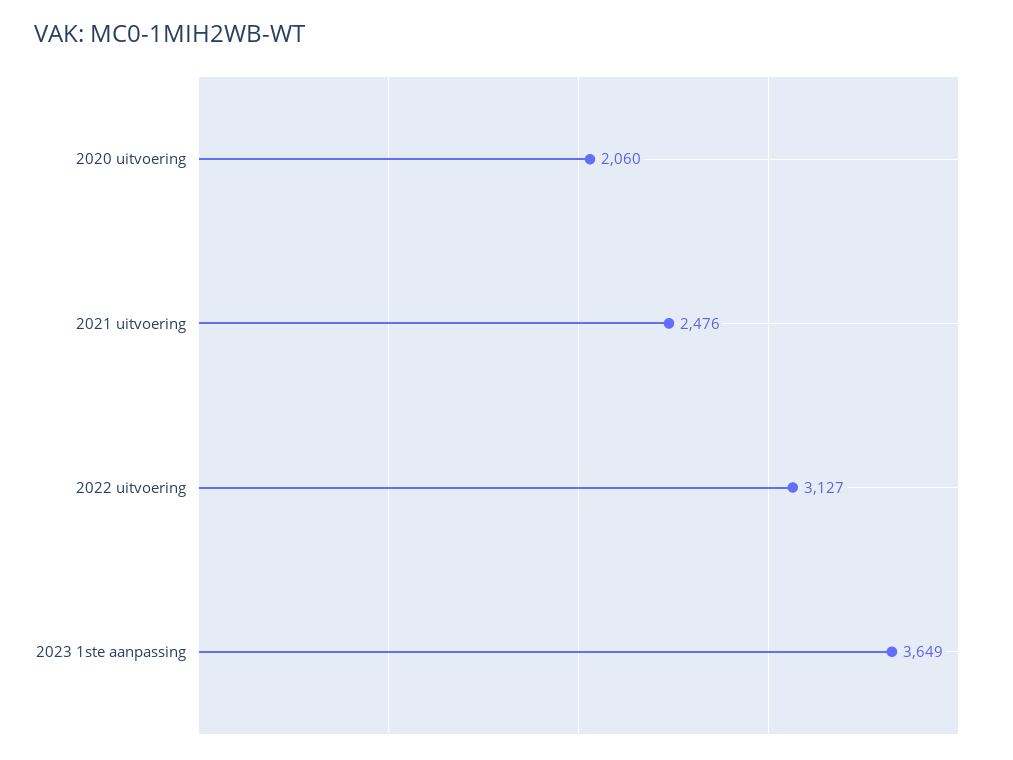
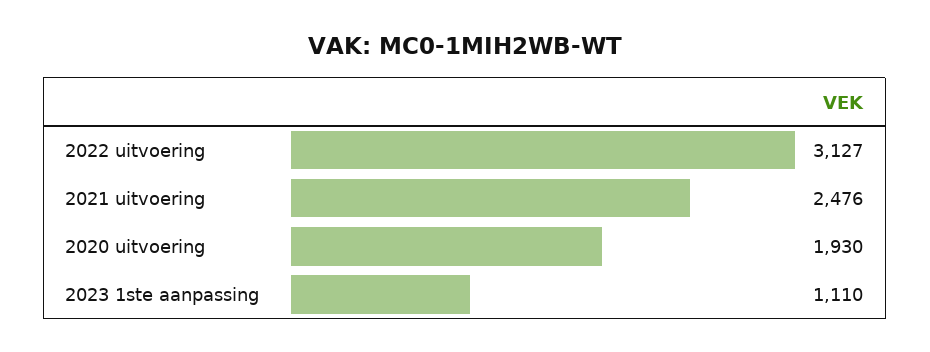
  {
-   "2020 uitvoering": 2060,
+   "2020 uitvoering": 1930,
    "2021 uitvoering": 2476,
    "2022 uitvoering": 3127,
-   "2023 1ste aanpassing": 3649
+   "2023 1ste aanpassing": 1110
  }

